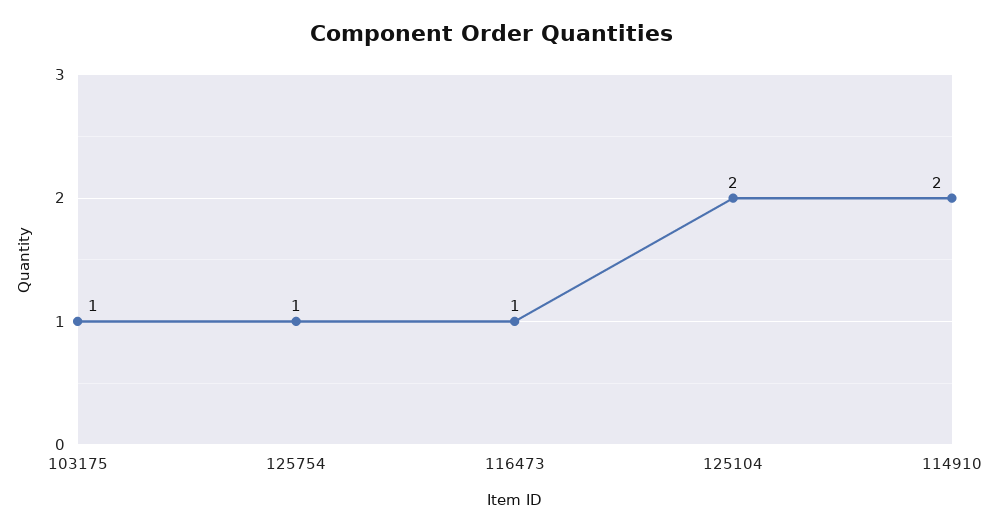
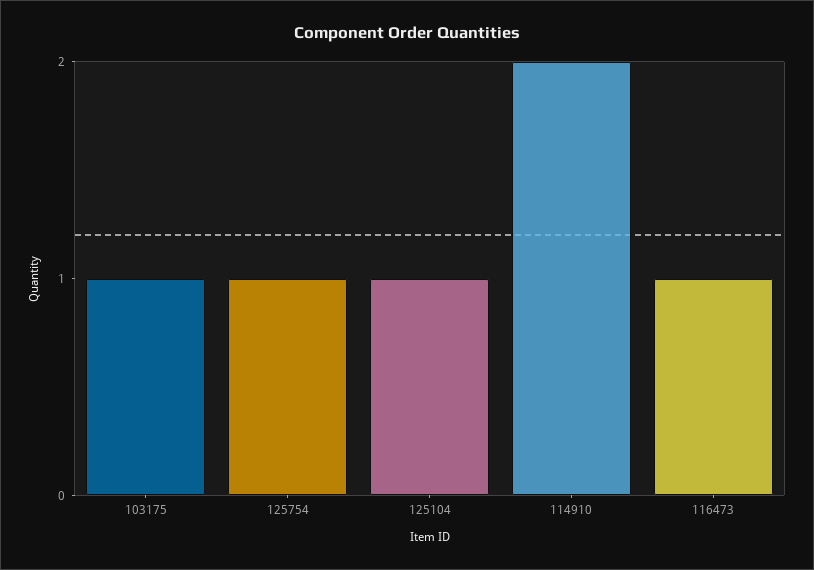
  {
    "103175": 1,
    "125754": 1,
    "116473": 1,
-   "125104": 2,
+   "125104": 1,
    "114910": 2
  }

